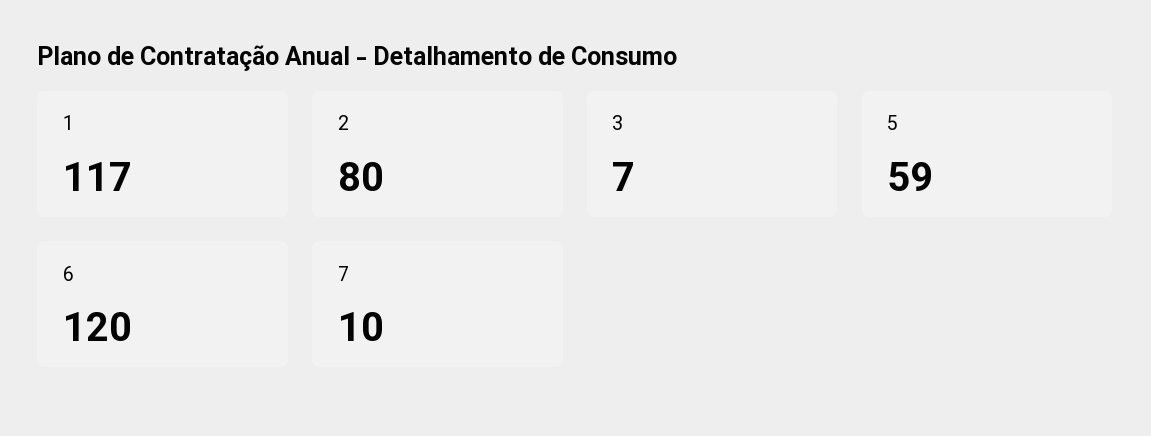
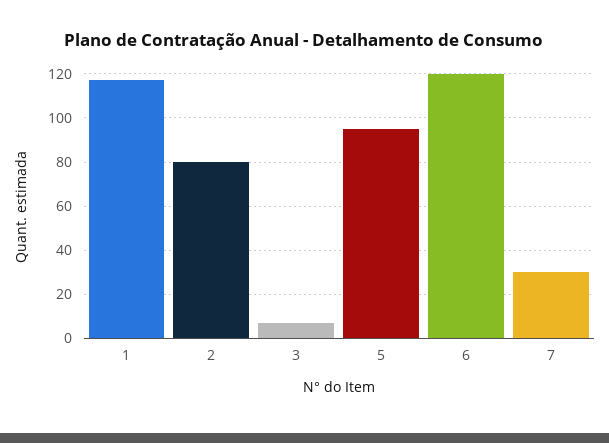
  {
    "1": 117,
    "2": 80,
    "3": 7,
-   "5": 59,
+   "5": 95,
    "6": 120,
-   "7": 10
+   "7": 30
  }

